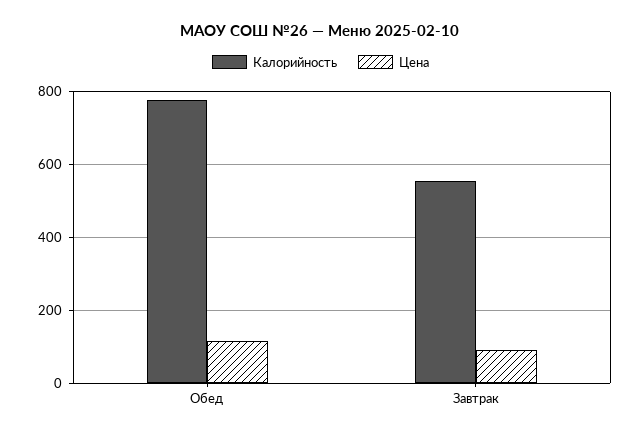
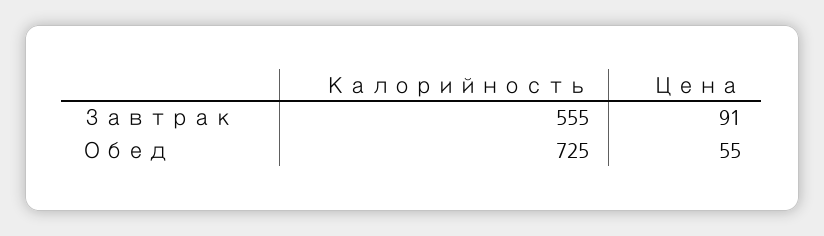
  {
    "Калорийность": {
-     "Обед": 780,
+     "Обед": 725,
      "Завтрак": 555
    },
    "Цена": {
-     "Обед": 120,
+     "Обед": 55,
      "Завтрак": 91
    }
  }

